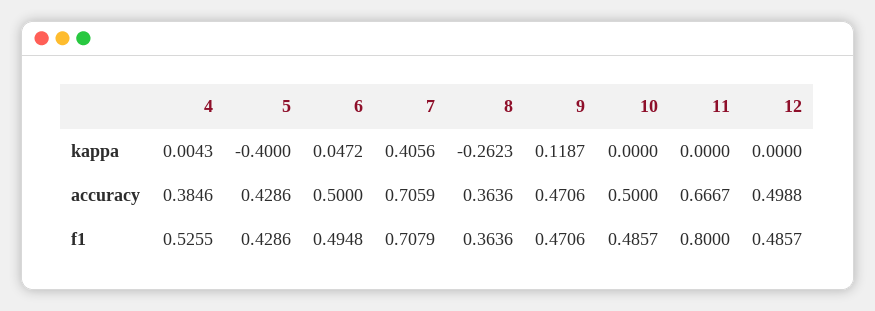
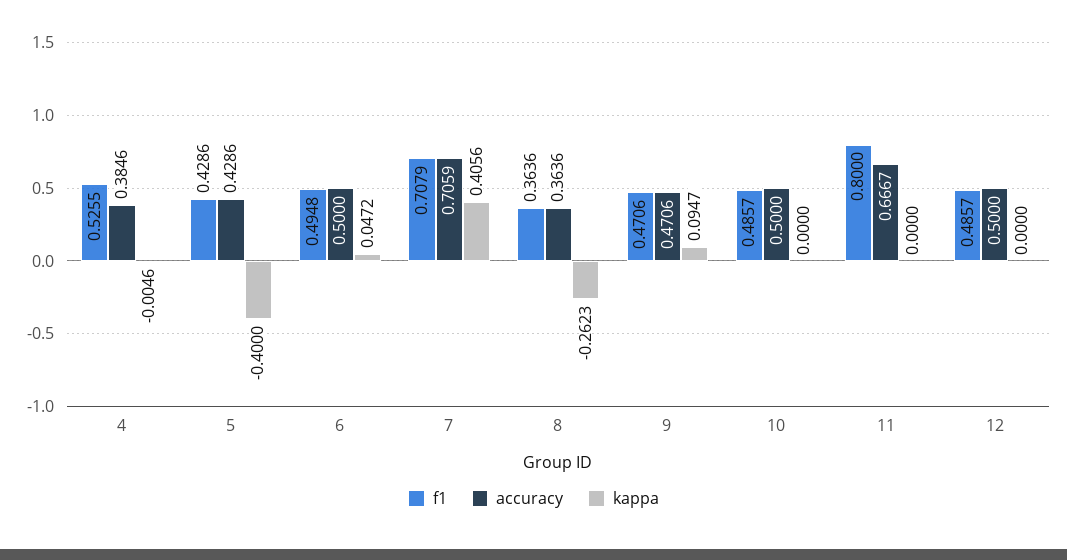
  {
    "kappa": {
-     "4": 0.0043,
+     "4": -0.0046,
      "5": -0.4,
      "6": 0.0472,
      "7": 0.4056,
      "8": -0.2623,
-     "9": 0.1187,
+     "9": 0.0947,
      "10": 0,
      "11": 0,
      "12": 0
    },
    "accuracy": {
      "4": 0.3846,
      "5": 0.4286,
      "6": 0.5,
      "7": 0.7059,
      "8": 0.3636,
      "9": 0.4706,
      "10": 0.5,
      "11": 0.6667,
-     "12": 0.4988
+     "12": 0.5
    },
    "f1": {
      "4": 0.5255,
      "5": 0.4286,
      "6": 0.4948,
      "7": 0.7079,
      "8": 0.3636,
      "9": 0.4706,
      "10": 0.4857,
      "11": 0.8,
      "12": 0.4857
    }
  }

